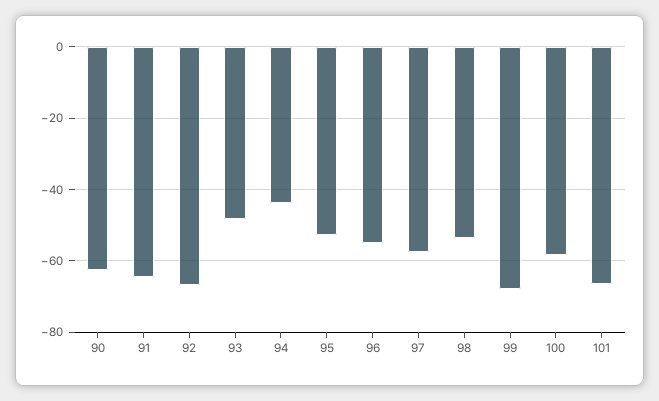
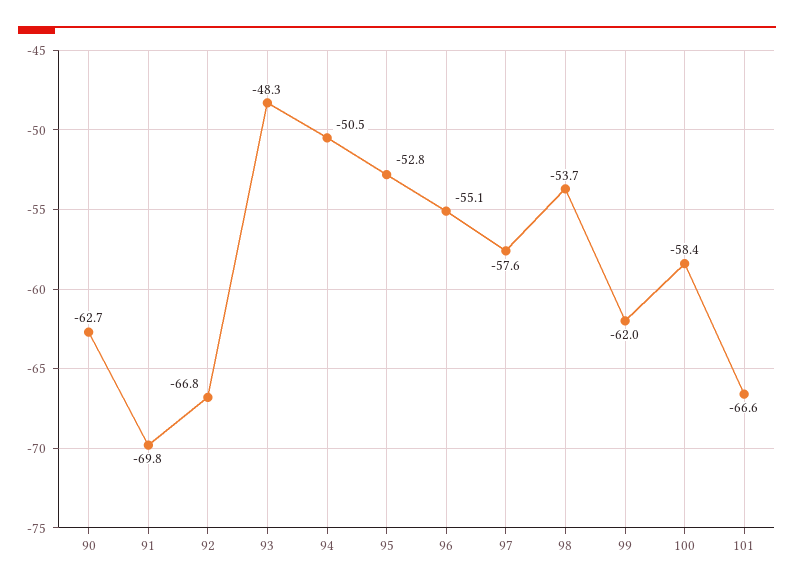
  {
    "90": -62.7,
-   "91": -64,
+   "91": -69.8,
    "92": -66.8,
    "93": -48.3,
-   "94": -44,
+   "94": -50.5,
    "95": -52.8,
    "96": -55.1,
    "97": -57.6,
    "98": -53.7,
-   "99": -68,
+   "99": -62,
    "100": -58.4,
    "101": -66.6
  }

